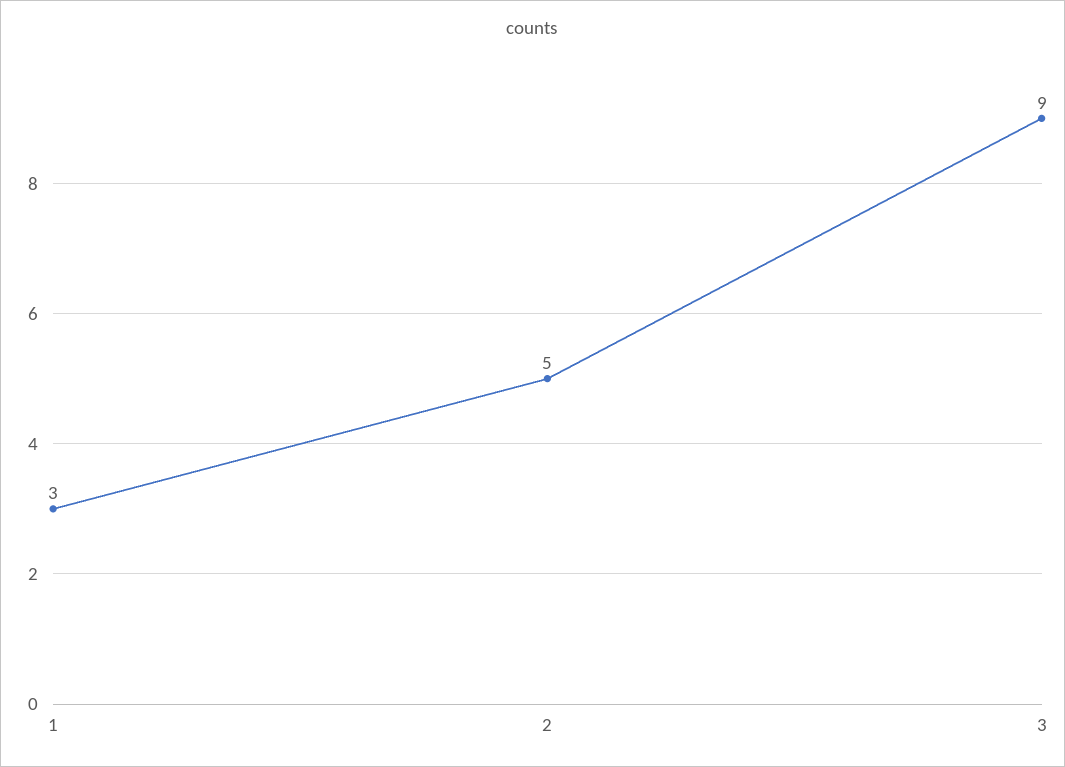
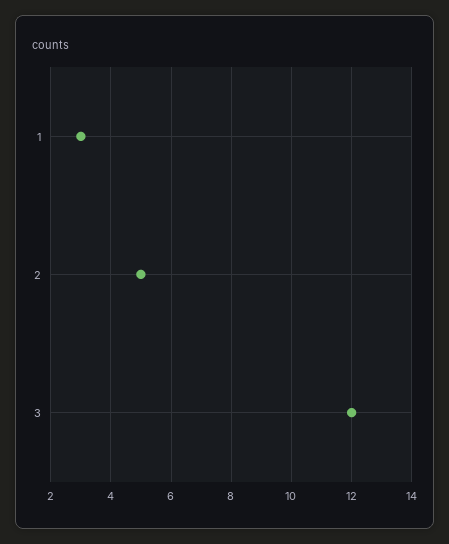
  {
    "1": 3,
    "2": 5,
-   "3": 9
+   "3": 12
  }

